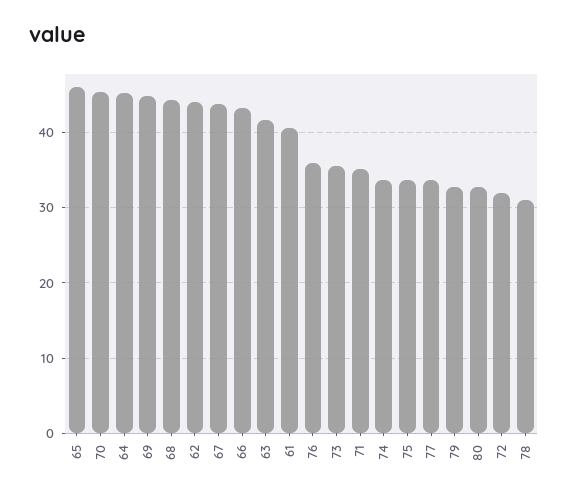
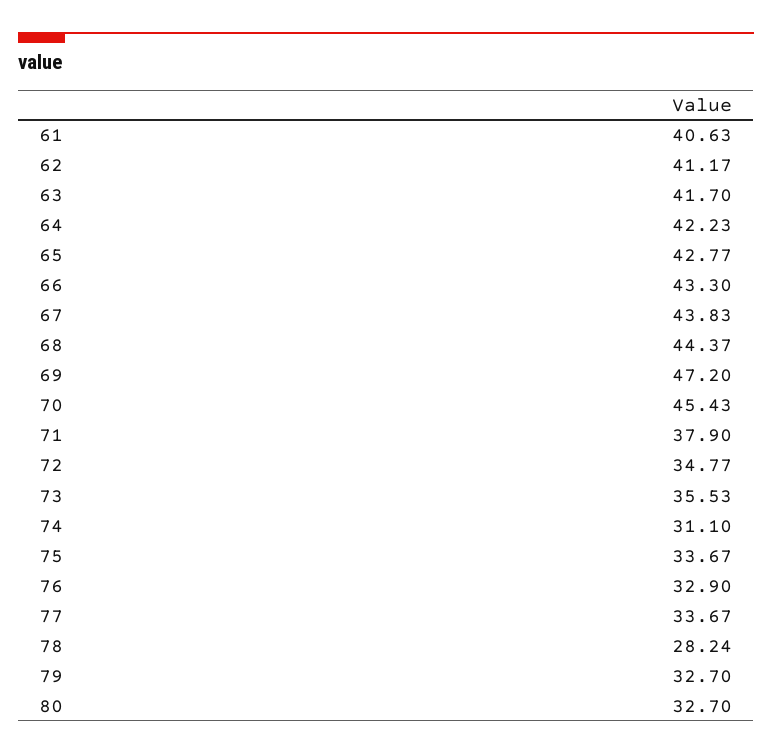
  {
-   "65": 46,
+   "65": 42.77,
    "70": 45.43,
-   "64": 45,
+   "64": 42.23,
-   "69": 45,
+   "69": 47.2,
    "68": 44.37,
-   "62": 44,
+   "62": 41.17,
    "67": 43.83,
    "66": 43.3,
    "63": 41.7,
    "61": 40.63,
-   "76": 36,
+   "76": 32.9,
    "73": 35.53,
-   "71": 35,
+   "71": 37.9,
-   "74": 34,
+   "74": 31.1,
    "75": 33.67,
    "77": 33.67,
    "79": 32.7,
    "80": 32.7,
-   "72": 32,
+   "72": 34.77,
-   "78": 31
+   "78": 28.24
  }

